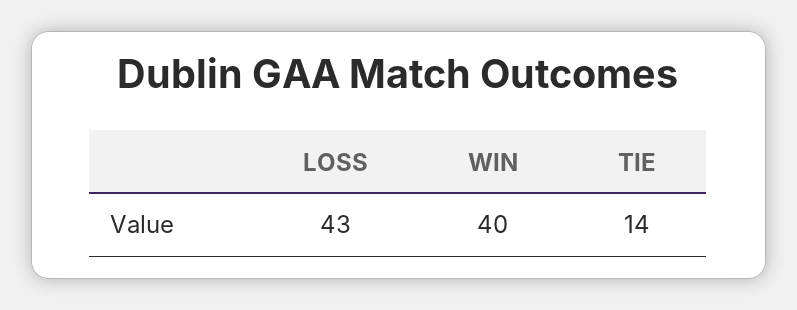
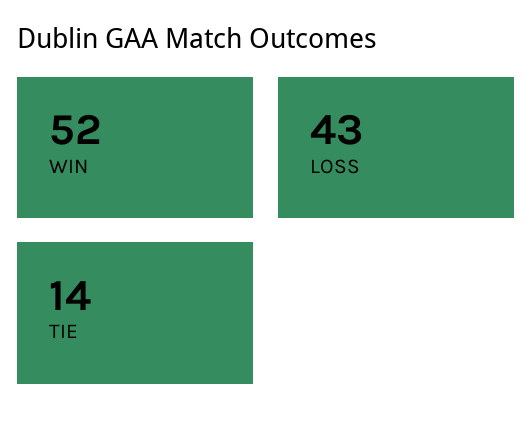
  {
    "LOSS": 43,
-   "WIN": 40,
+   "WIN": 52,
    "TIE": 14
  }

